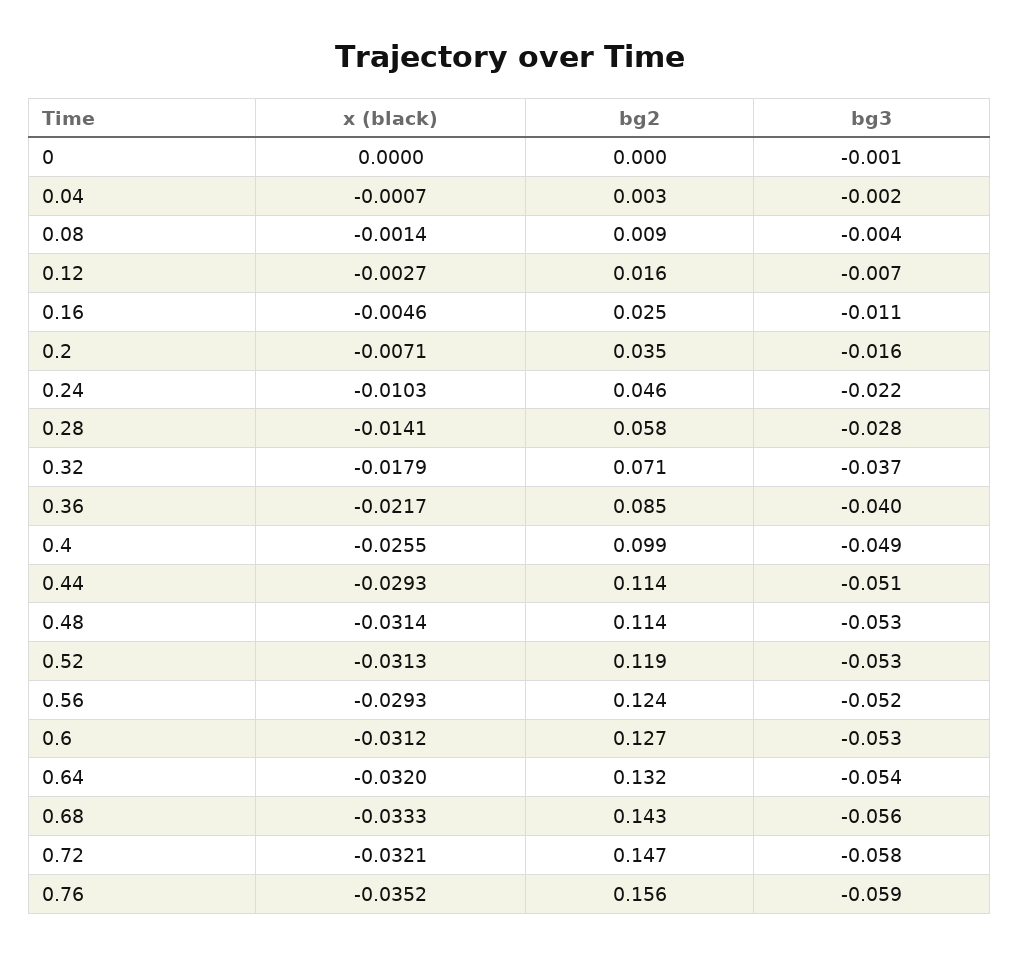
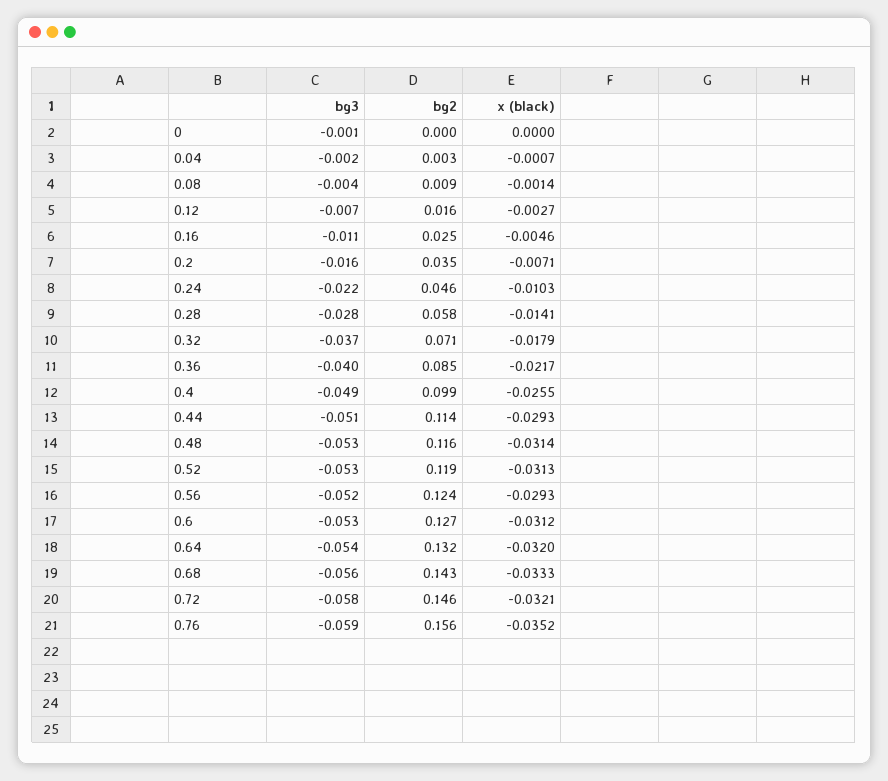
  {
    "x (black)": {
      "0": 0,
      "0.04": -0.0007,
      "0.08": -0.0014,
      "0.12": -0.0027,
      "0.16": -0.0046,
      "0.2": -0.0071,
      "0.24": -0.0103,
      "0.28": -0.0141,
      "0.32": -0.0179,
      "0.36": -0.0217,
      "0.4": -0.0255,
      "0.44": -0.0293,
      "0.48": -0.0314,
      "0.52": -0.0313,
      "0.56": -0.0293,
      "0.6": -0.0312,
      "0.64": -0.032,
      "0.68": -0.0333,
      "0.72": -0.0321,
      "0.76": -0.0352
    },
    "bg2": {
      "0": 0,
      "0.04": 0.003,
      "0.08": 0.009,
      "0.12": 0.016,
      "0.16": 0.025,
      "0.2": 0.035,
      "0.24": 0.046,
      "0.28": 0.058,
      "0.32": 0.071,
      "0.36": 0.085,
      "0.4": 0.099,
      "0.44": 0.114,
-     "0.48": 0.114,
+     "0.48": 0.116,
      "0.52": 0.119,
      "0.56": 0.124,
      "0.6": 0.127,
      "0.64": 0.132,
      "0.68": 0.143,
-     "0.72": 0.147,
+     "0.72": 0.146,
      "0.76": 0.156
    },
    "bg3": {
      "0": -0.001,
      "0.04": -0.002,
      "0.08": -0.004,
      "0.12": -0.007,
      "0.16": -0.011,
      "0.2": -0.016,
      "0.24": -0.022,
      "0.28": -0.028,
      "0.32": -0.037,
      "0.36": -0.04,
      "0.4": -0.049,
      "0.44": -0.051,
      "0.48": -0.053,
      "0.52": -0.053,
      "0.56": -0.052,
      "0.6": -0.053,
      "0.64": -0.054,
      "0.68": -0.056,
      "0.72": -0.058,
      "0.76": -0.059
    }
  }

